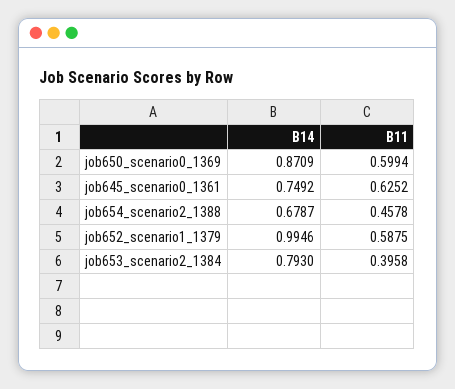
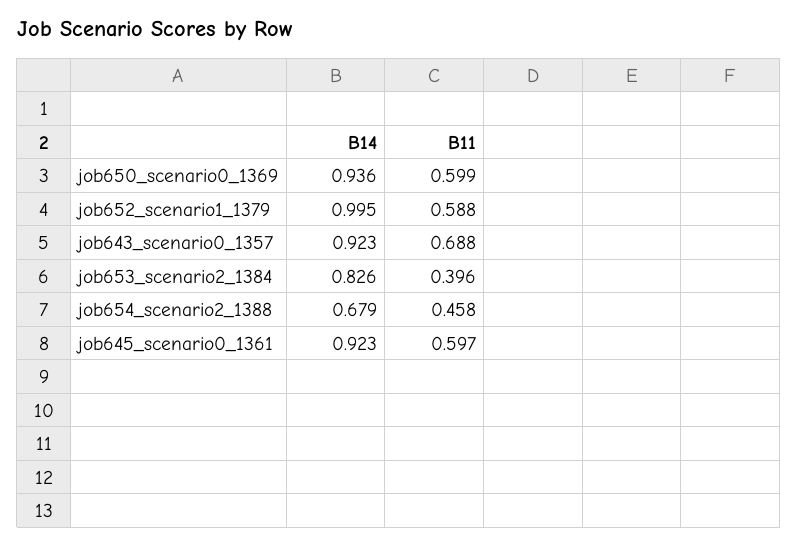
  {
    "B14": {
-     "job650_scenario0_1369": 0.8709,
+     "job650_scenario0_1369": 0.936,
-     "job645_scenario0_1361": 0.7492,
+     "job645_scenario0_1361": 0.923,
      "job654_scenario2_1388": 0.6787,
      "job652_scenario1_1379": 0.9946,
-     "job653_scenario2_1384": 0.793
+     "job653_scenario2_1384": 0.826,
+     "job643_scenario0_1357": 0.923
    },
    "B11": {
      "job650_scenario0_1369": 0.5994,
-     "job645_scenario0_1361": 0.6252,
+     "job645_scenario0_1361": 0.597,
      "job654_scenario2_1388": 0.4578,
      "job652_scenario1_1379": 0.5875,
-     "job653_scenario2_1384": 0.3958
+     "job653_scenario2_1384": 0.3958,
+     "job643_scenario0_1357": 0.688
    }
  }

